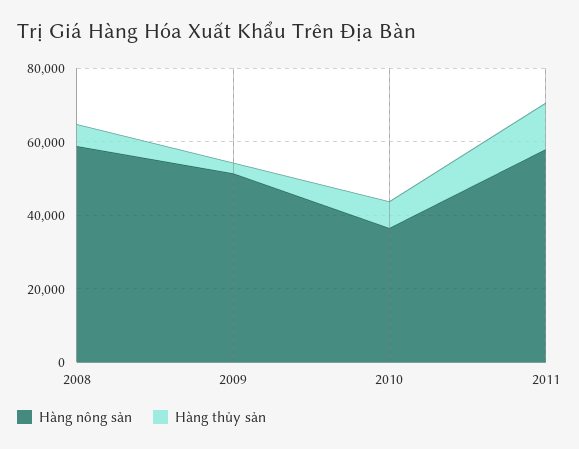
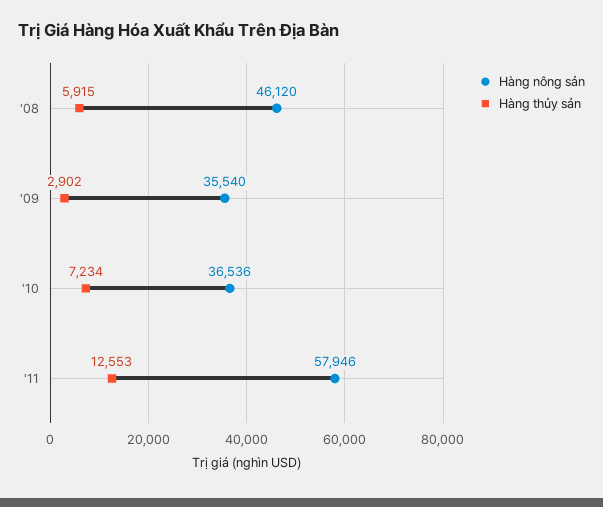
  {
    "Hàng nông sản": {
-     "2008": 60000,
+     "2008": 46120,
-     "2009": 50000,
+     "2009": 35540,
      "2010": 36536,
      "2011": 57946
    },
    "Hàng thủy sản": {
      "2008": 5915,
      "2009": 2902,
      "2010": 7234,
      "2011": 12553
    }
  }

